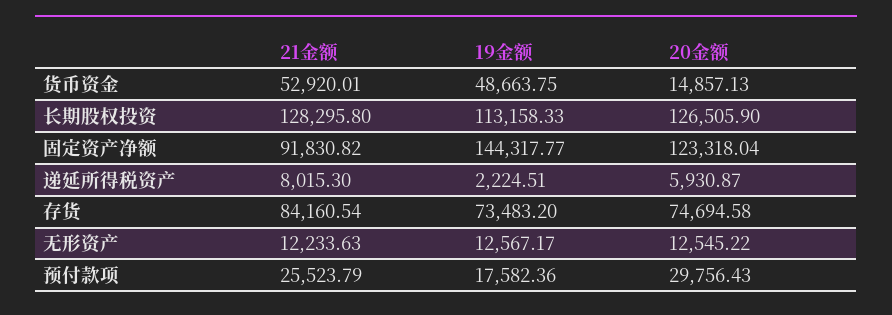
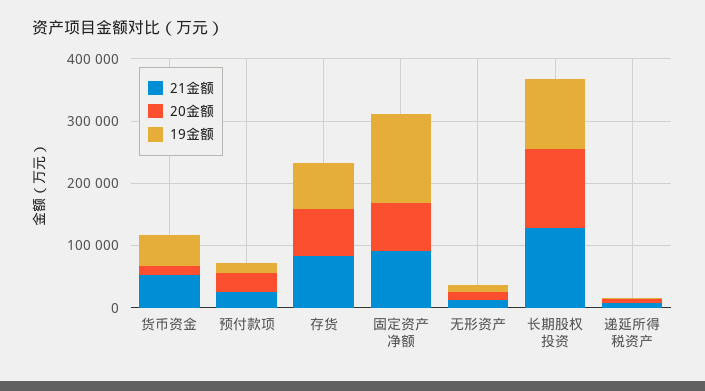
  {
    "21金额": {
      "货币资金": 52920.01,
      "长期股权投资": 128295.8,
      "固定资产净额": 91830.82,
      "递延所得税资产": 8015.3,
      "存货": 84160.54,
      "无形资产": 12233.63,
      "预付款项": 25523.79
    },
    "19金额": {
      "货币资金": 48663.75,
      "长期股权投资": 113158.33,
      "固定资产净额": 144317.77,
      "递延所得税资产": 2224.51,
      "存货": 73483.2,
      "无形资产": 12567.17,
      "预付款项": 17582.36
    },
    "20金额": {
      "货币资金": 14857.13,
      "长期股权投资": 126505.9,
-     "固定资产净额": 123318.04,
+     "固定资产净额": 80000,
      "递延所得税资产": 5930.87,
      "存货": 74694.58,
      "无形资产": 12545.22,
      "预付款项": 29756.43
    }
  }

